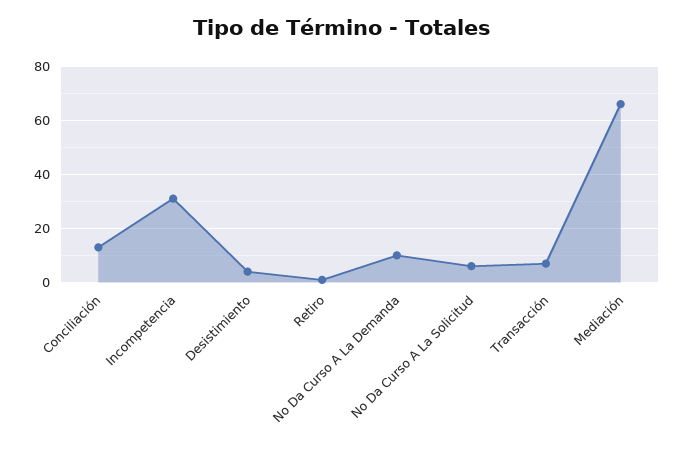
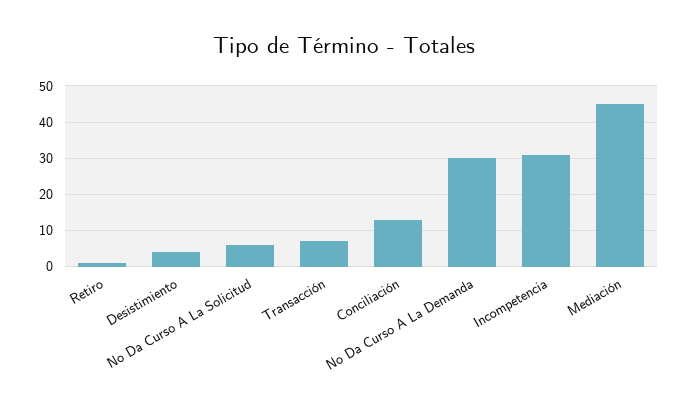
  {
    "Conciliación": 15,
    "Incompetencia": 30,
    "Desistimiento": 5,
    "Retiro": 0,
-   "No Da Curso A La Demanda": 10,
+   "No Da Curso A La Demanda": 30,
    "No Da Curso A La Solicitud": 5,
    "Transacción": 5,
-   "Mediación": 65
+   "Mediación": 45
  }

